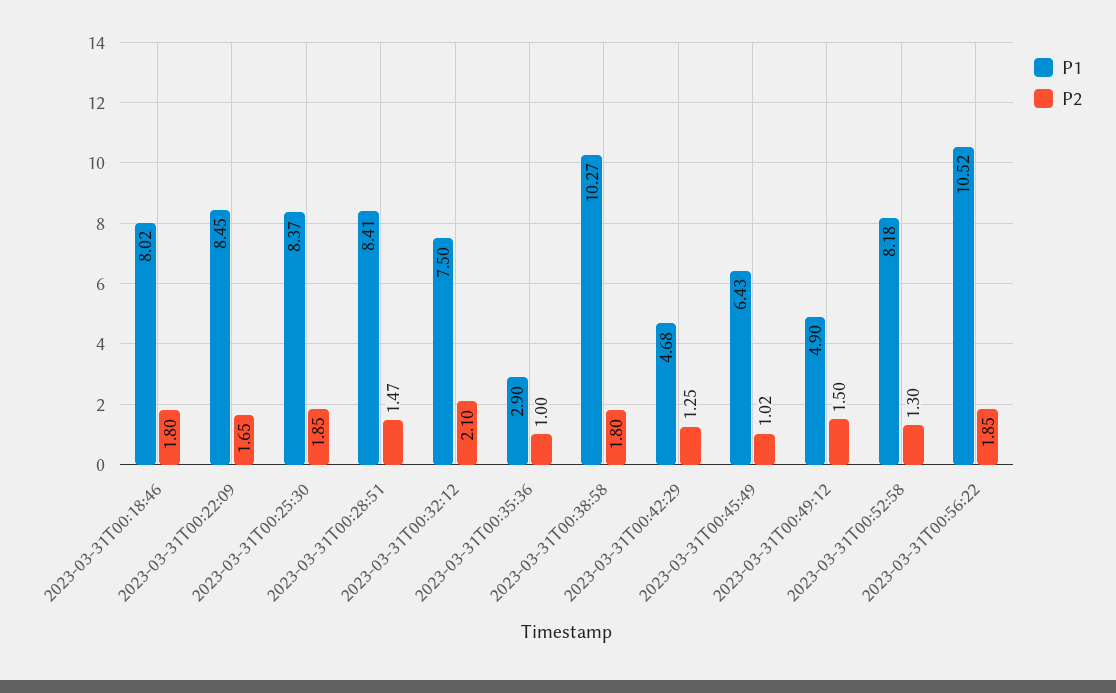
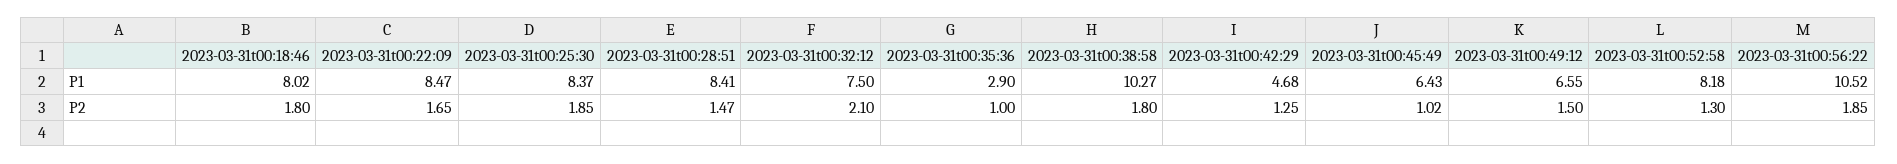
  {
    "P1": {
      "2023-03-31T00:18:46": 8.02,
-     "2023-03-31T00:22:09": 8.45,
+     "2023-03-31T00:22:09": 8.47,
      "2023-03-31T00:25:30": 8.37,
      "2023-03-31T00:28:51": 8.41,
      "2023-03-31T00:32:12": 7.5,
      "2023-03-31T00:35:36": 2.9,
      "2023-03-31T00:38:58": 10.27,
      "2023-03-31T00:42:29": 4.68,
      "2023-03-31T00:45:49": 6.43,
-     "2023-03-31T00:49:12": 4.9,
+     "2023-03-31T00:49:12": 6.55,
      "2023-03-31T00:52:58": 8.18,
      "2023-03-31T00:56:22": 10.52
    },
    "P2": {
      "2023-03-31T00:18:46": 1.8,
      "2023-03-31T00:22:09": 1.65,
      "2023-03-31T00:25:30": 1.85,
      "2023-03-31T00:28:51": 1.47,
      "2023-03-31T00:32:12": 2.1,
      "2023-03-31T00:35:36": 1,
      "2023-03-31T00:38:58": 1.8,
      "2023-03-31T00:42:29": 1.25,
      "2023-03-31T00:45:49": 1.02,
      "2023-03-31T00:49:12": 1.5,
      "2023-03-31T00:52:58": 1.3,
      "2023-03-31T00:56:22": 1.85
    }
  }

